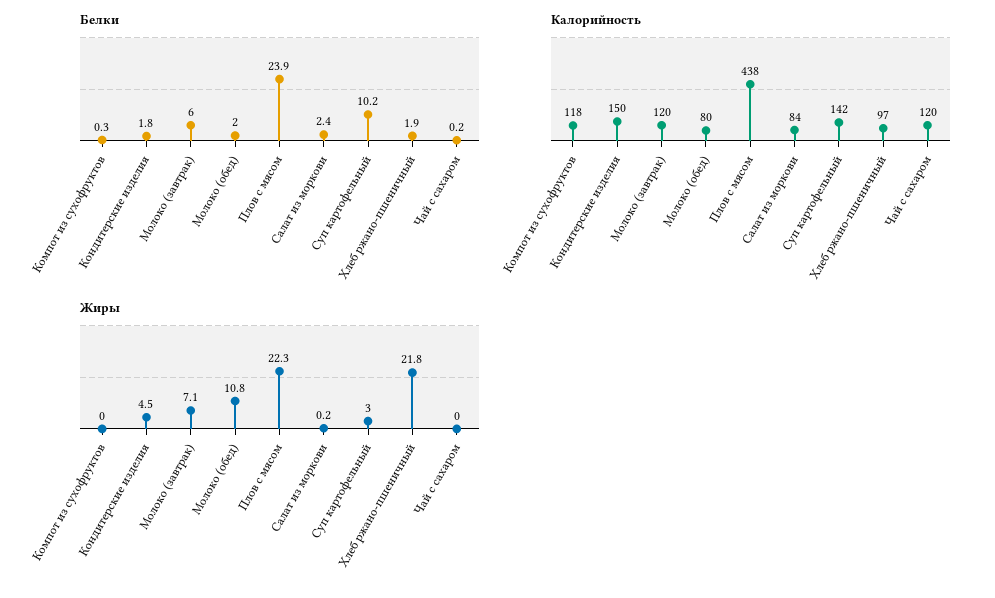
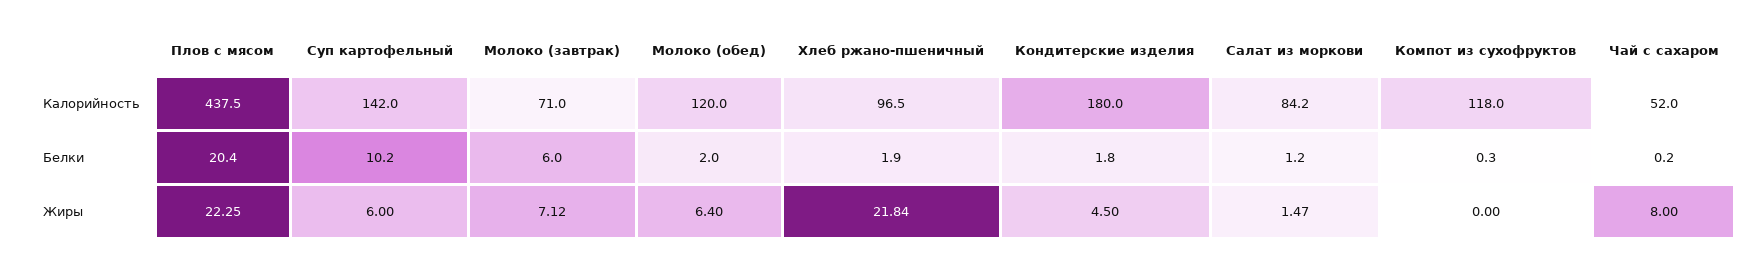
  {
    "Белки": {
      "Компот из сухофруктов": 0.3,
      "Кондитерские изделия": 1.8,
      "Молоко (завтрак)": 6,
      "Молоко (обед)": 2,
-     "Плов с мясом": 23.9,
+     "Плов с мясом": 20.4,
-     "Салат из моркови": 2.4,
+     "Салат из моркови": 1.2,
      "Суп картофельный": 10.2,
      "Хлеб ржано-пшеничный": 1.9,
      "Чай с сахаром": 0.2
    },
    "Калорийность": {
      "Компот из сухофруктов": 118,
-     "Кондитерские изделия": 150,
+     "Кондитерские изделия": 180,
-     "Молоко (завтрак)": 120,
+     "Молоко (завтрак)": 71,
-     "Молоко (обед)": 80,
+     "Молоко (обед)": 120,
      "Плов с мясом": 437.5,
      "Салат из моркови": 84.2,
      "Суп картофельный": 142,
      "Хлеб ржано-пшеничный": 96.5,
-     "Чай с сахаром": 120
+     "Чай с сахаром": 52
    },
    "Жиры": {
      "Компот из сухофруктов": 0,
      "Кондитерские изделия": 4.5,
      "Молоко (завтрак)": 7.12,
-     "Молоко (обед)": 10.8,
+     "Молоко (обед)": 6.4,
      "Плов с мясом": 22.25,
-     "Салат из моркови": 0.2,
+     "Салат из моркови": 1.47,
-     "Суп картофельный": 3,
+     "Суп картофельный": 6,
      "Хлеб ржано-пшеничный": 21.84,
-     "Чай с сахаром": 0
+     "Чай с сахаром": 8
    }
  }

